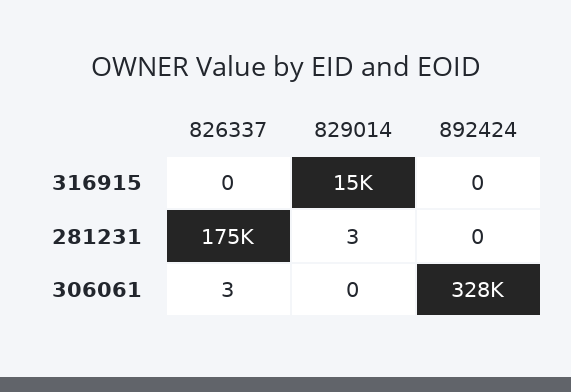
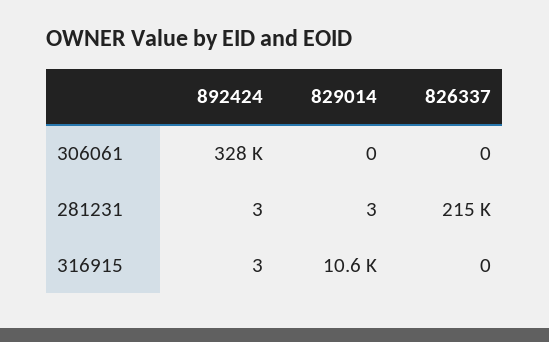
  {
    "826337": {
      "316915": 0,
-     "281231": 175000,
+     "281231": 215000,
-     "306061": 3
+     "306061": 0
    },
    "829014": {
-     "316915": 15000,
+     "316915": 10600,
      "281231": 3,
      "306061": 0
    },
    "892424": {
-     "316915": 0,
+     "316915": 3,
-     "281231": 0,
+     "281231": 3,
      "306061": 328000
    }
  }

